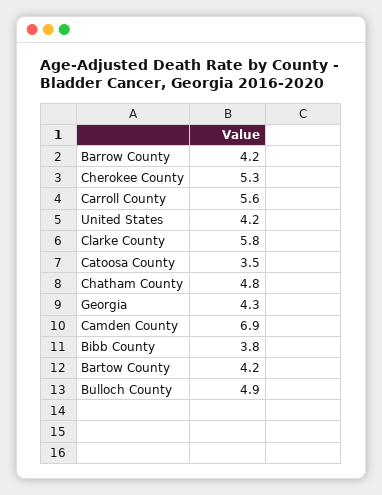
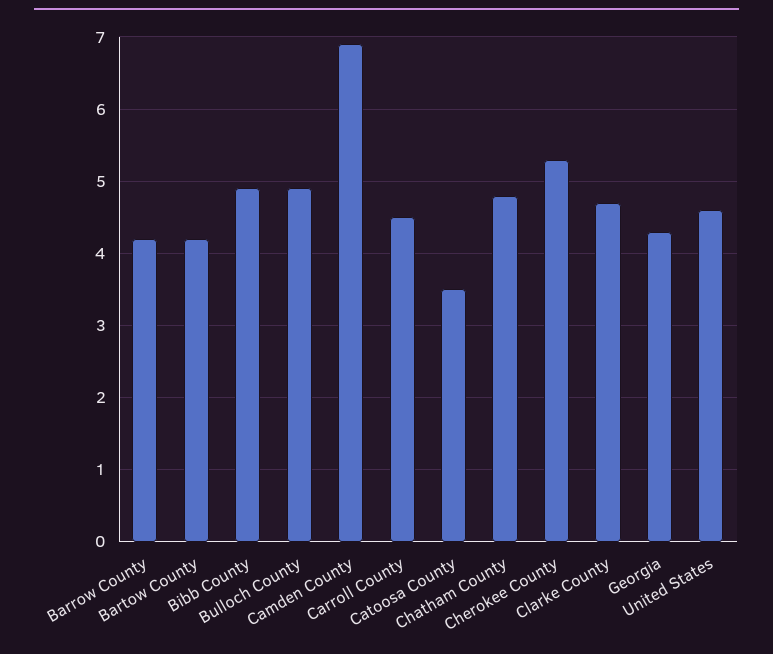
  {
    "Barrow County": 4.2,
    "Cherokee County": 5.3,
-   "Carroll County": 5.6,
+   "Carroll County": 4.5,
-   "United States": 4.2,
+   "United States": 4.6,
-   "Clarke County": 5.8,
+   "Clarke County": 4.7,
    "Catoosa County": 3.5,
    "Chatham County": 4.8,
    "Georgia": 4.3,
    "Camden County": 6.9,
-   "Bibb County": 3.8,
+   "Bibb County": 4.9,
    "Bartow County": 4.2,
    "Bulloch County": 4.9
  }

